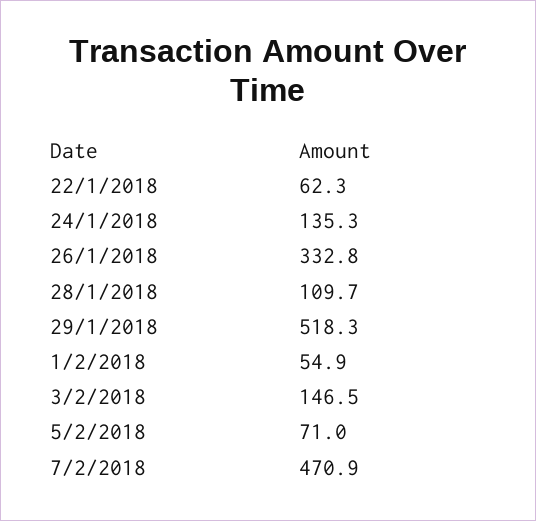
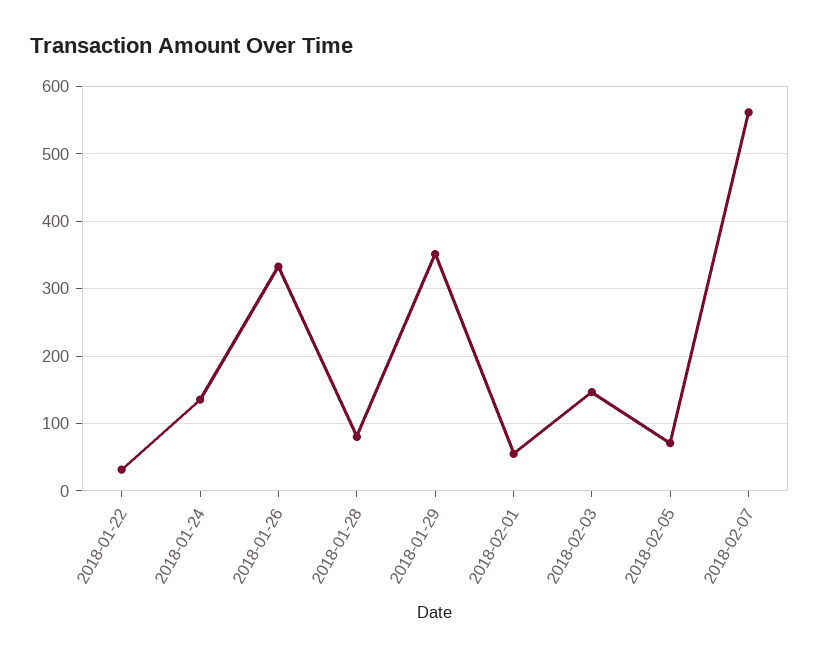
  {
-   "22/1/2018": 62.3,
+   "22/1/2018": 30,
    "24/1/2018": 135.3,
    "26/1/2018": 332.8,
-   "28/1/2018": 109.7,
+   "28/1/2018": 80,
-   "29/1/2018": 518.3,
+   "29/1/2018": 350,
    "1/2/2018": 54.9,
    "3/2/2018": 146.5,
    "5/2/2018": 71,
-   "7/2/2018": 470.9
+   "7/2/2018": 560
  }

